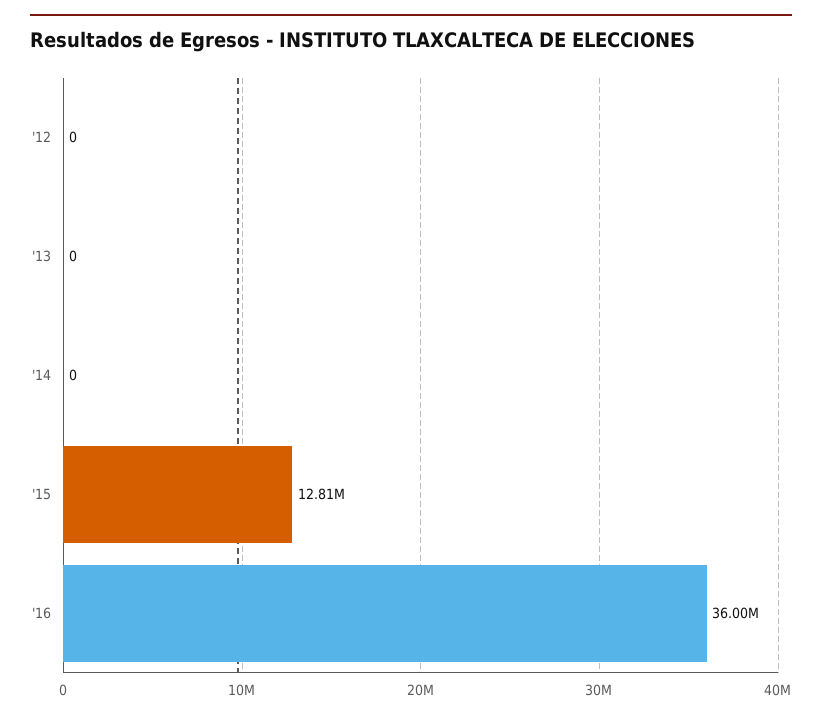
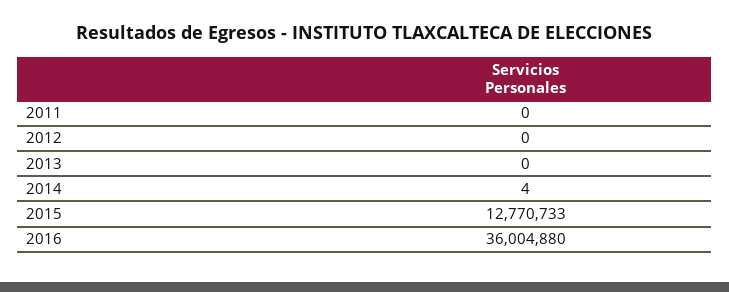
  {
    "'12": 0,
    "'13": 0,
-   "'14": 0,
+   "'14": 4,
-   "'15": 12810000,
+   "'15": 12770733,
-   "'16": 36004880
+   "'16": 36004880,
+   "2011": 0
  }

